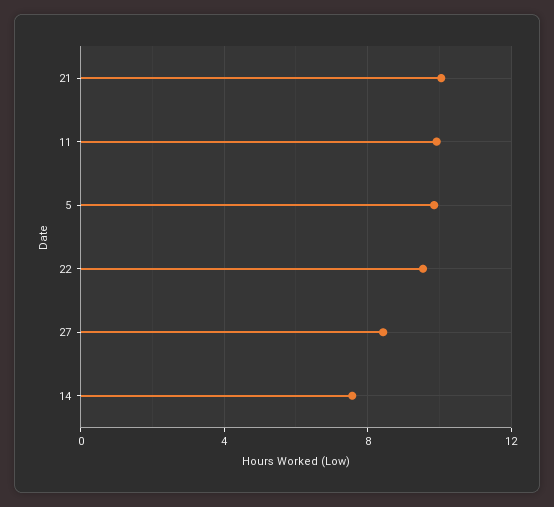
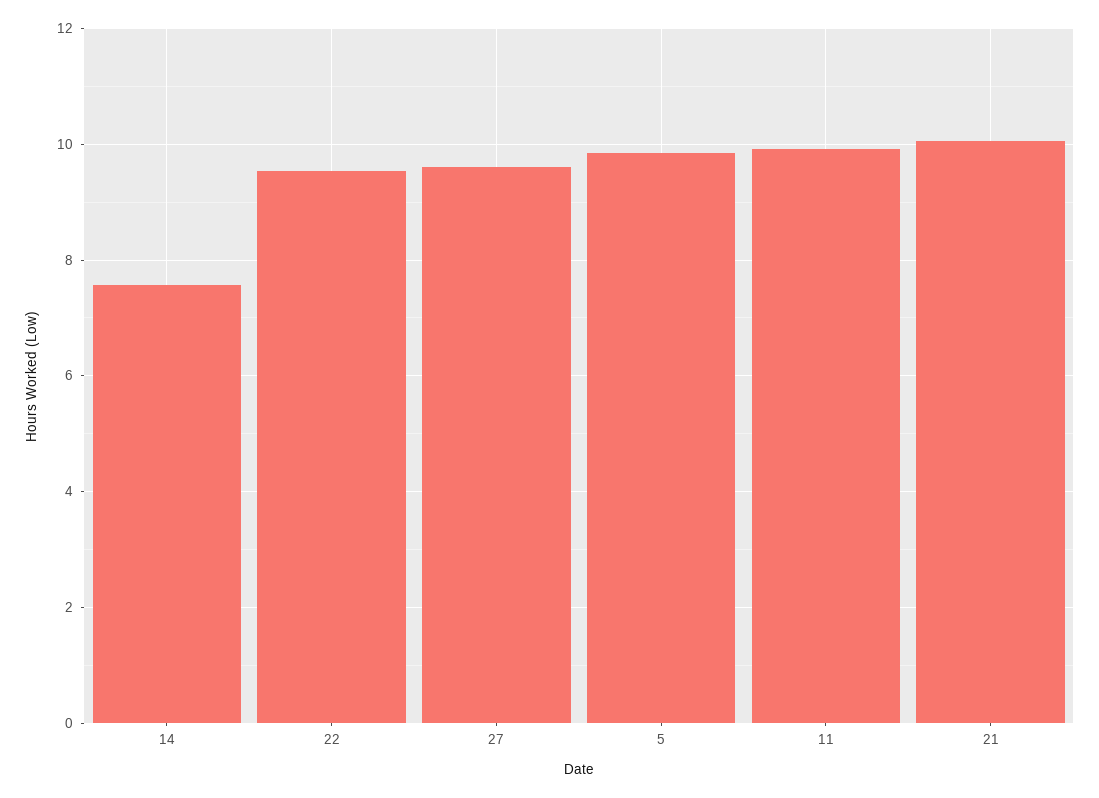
  {
    "21": 10,
    "11": 10,
    "5": 9.8,
    "22": 9.6,
-   "27": 8.5,
+   "27": 9.6,
    "14": 7.6
  }

